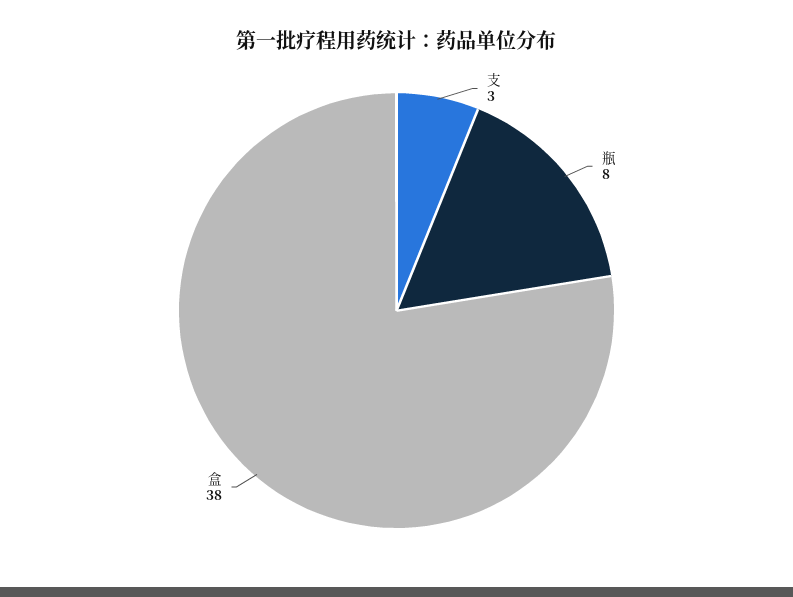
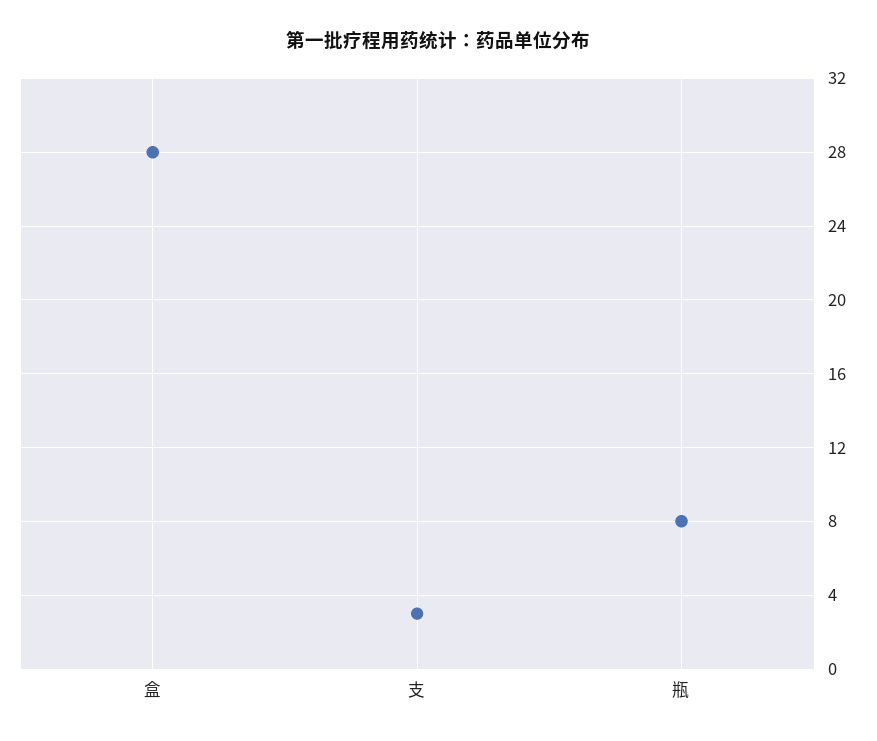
  {
    "支": 3,
    "瓶": 8,
-   "盒": 38
+   "盒": 28
  }

